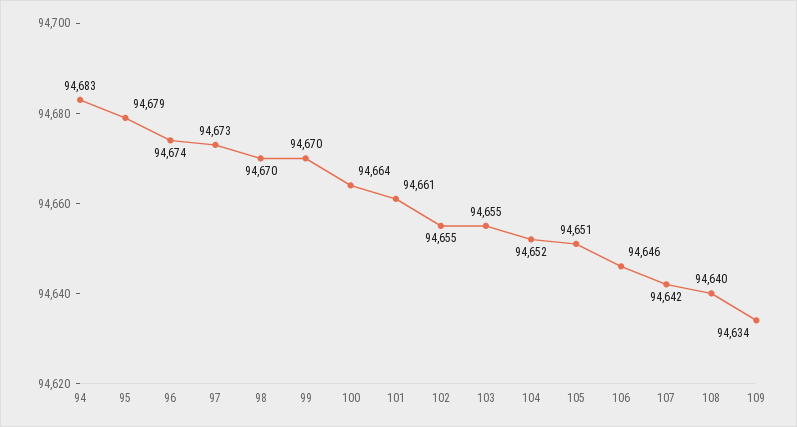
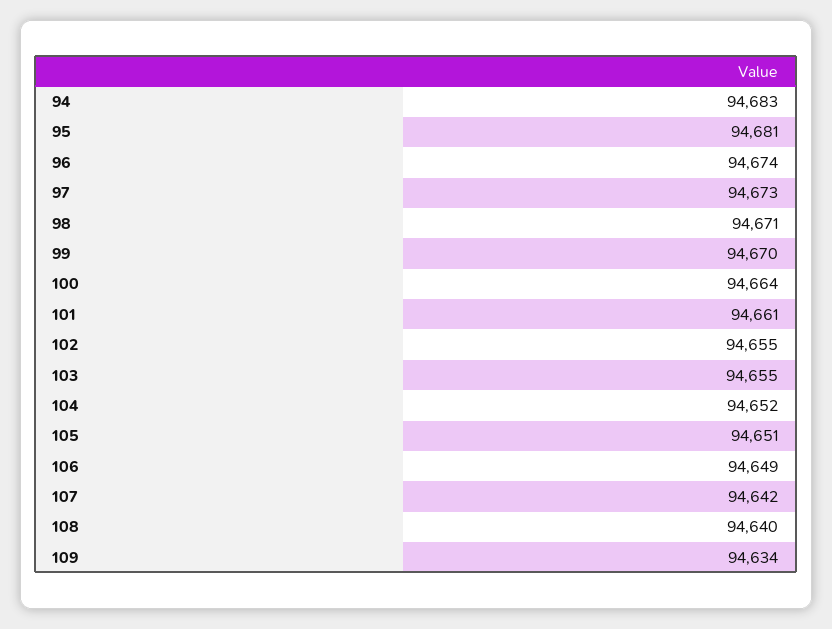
  {
    "94": 94683,
-   "95": 94679,
+   "95": 94681,
    "96": 94674,
    "97": 94673,
-   "98": 94670,
+   "98": 94671,
    "99": 94670,
    "100": 94664,
    "101": 94661,
    "102": 94655,
    "103": 94655,
    "104": 94652,
    "105": 94651,
-   "106": 94646,
+   "106": 94649,
    "107": 94642,
    "108": 94640,
    "109": 94634
  }

